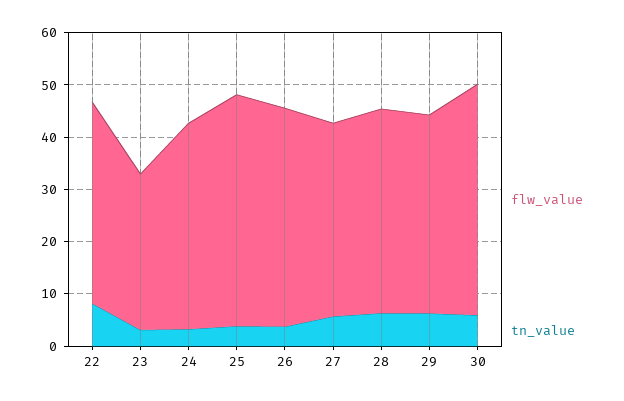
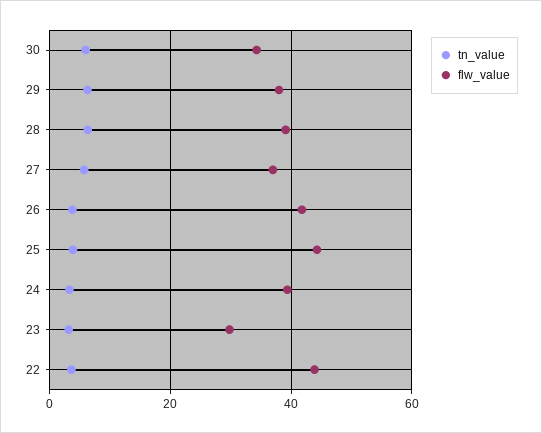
  {
    "flw_value": {
-     "22": 38,
+     "22": 44,
      "23": 30,
      "24": 40,
      "25": 44,
      "26": 42,
      "27": 38,
      "28": 40,
      "29": 38,
-     "30": 44
+     "30": 34
    },
    "tn_value": {
-     "22": 8,
+     "22": 4,
      "23": 4,
      "24": 4,
      "25": 4,
      "26": 4,
      "27": 6,
      "28": 6,
      "29": 6,
      "30": 6
    }
  }

